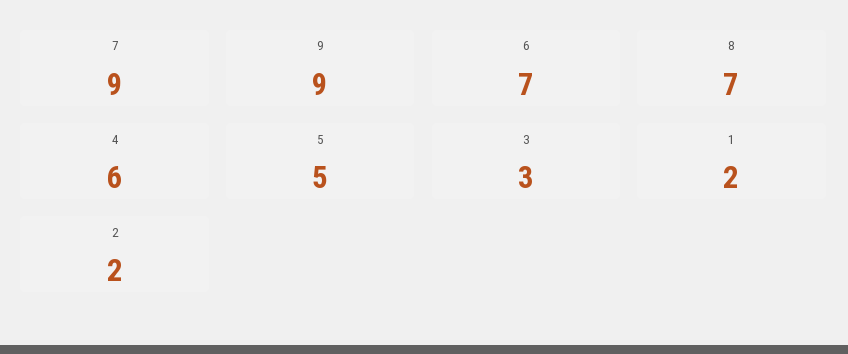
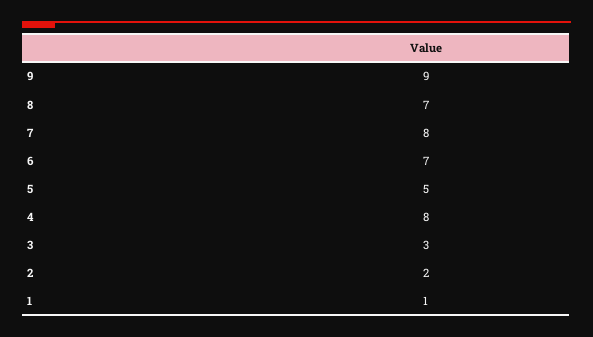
  {
-   "7": 9,
+   "7": 8,
    "9": 9,
    "6": 7,
    "8": 7,
-   "4": 6,
+   "4": 8,
    "5": 5,
    "3": 3,
-   "1": 2,
+   "1": 1,
    "2": 2
  }

